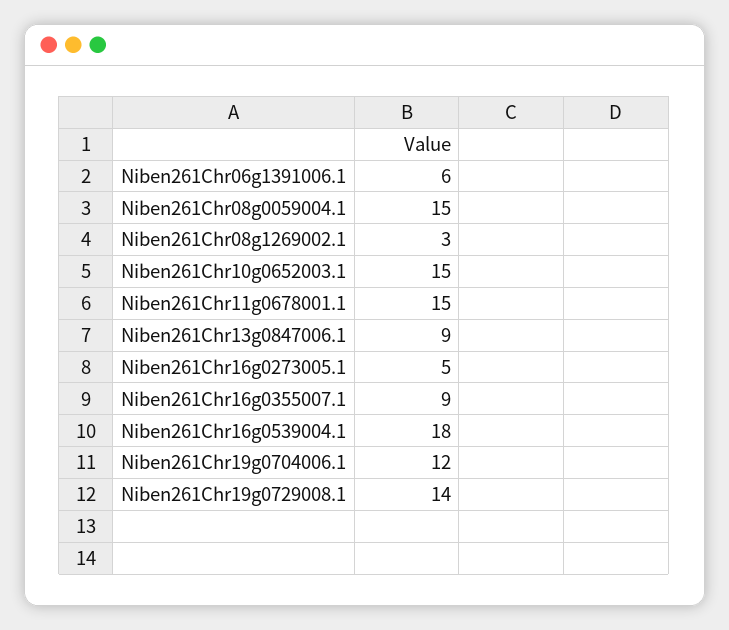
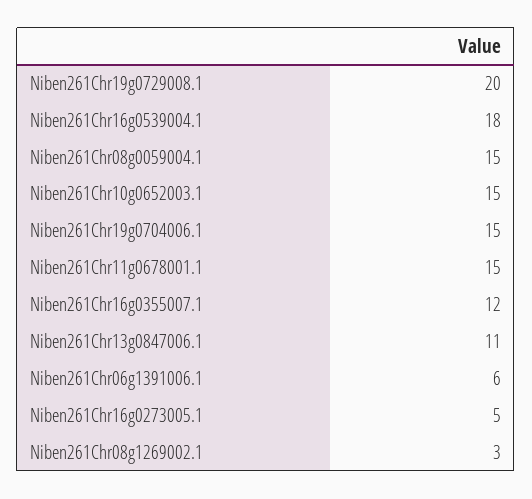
  {
    "Niben261Chr06g1391006.1": 6,
    "Niben261Chr08g0059004.1": 15,
    "Niben261Chr08g1269002.1": 3,
    "Niben261Chr10g0652003.1": 15,
    "Niben261Chr11g0678001.1": 15,
-   "Niben261Chr13g0847006.1": 9,
+   "Niben261Chr13g0847006.1": 11,
    "Niben261Chr16g0273005.1": 5,
-   "Niben261Chr16g0355007.1": 9,
+   "Niben261Chr16g0355007.1": 12,
    "Niben261Chr16g0539004.1": 18,
-   "Niben261Chr19g0704006.1": 12,
+   "Niben261Chr19g0704006.1": 15,
-   "Niben261Chr19g0729008.1": 14
+   "Niben261Chr19g0729008.1": 20
  }

